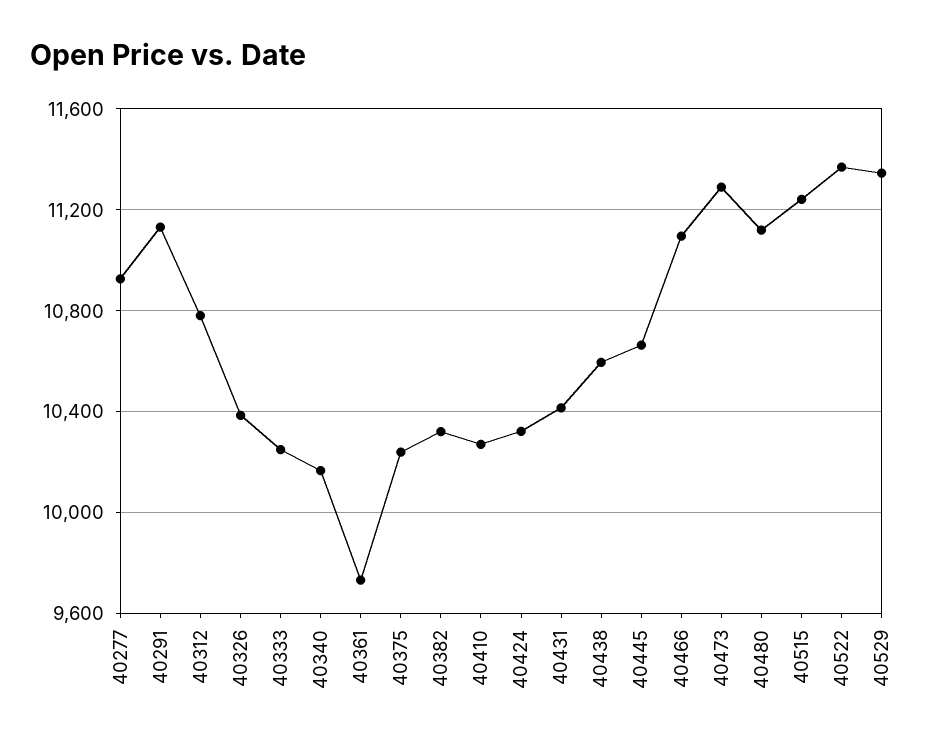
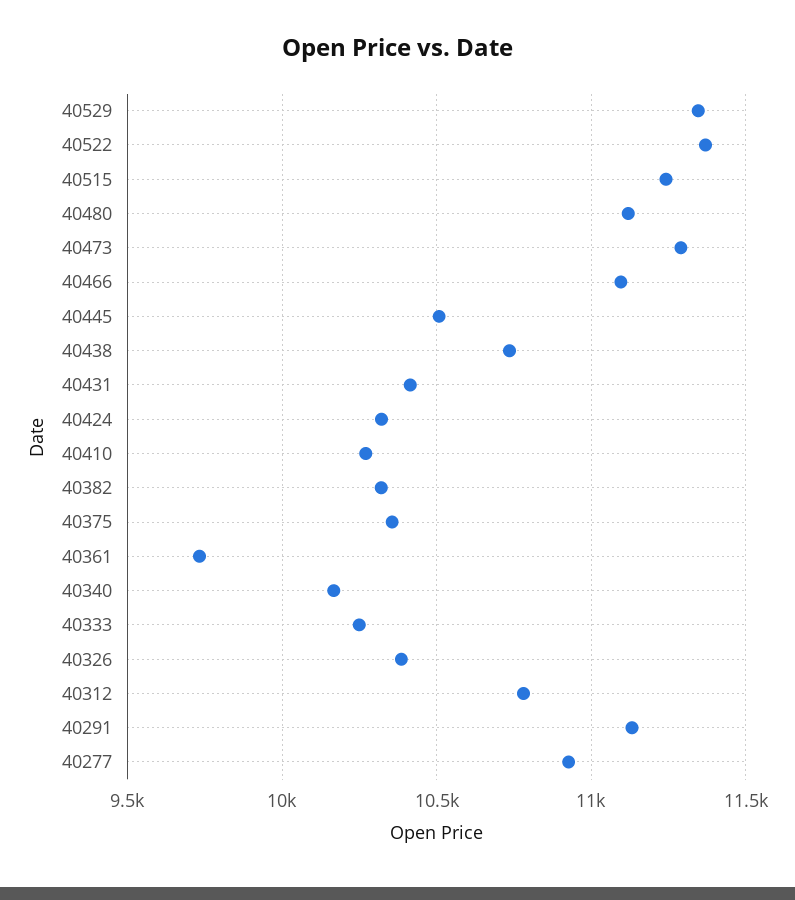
  {
    "40277": 10950,
    "40291": 11150,
    "40312": 10800,
    "40326": 10400,
    "40333": 10250,
    "40340": 10150,
    "40361": 9750,
-   "40375": 10250,
+   "40375": 10350,
    "40382": 10300,
    "40410": 10250,
    "40424": 10300,
    "40431": 10400,
-   "40438": 10600,
+   "40438": 10750,
-   "40445": 10650,
+   "40445": 10500,
    "40466": 11100,
    "40473": 11300,
    "40480": 11100,
    "40515": 11250,
    "40522": 11350,
    "40529": 11350
  }

